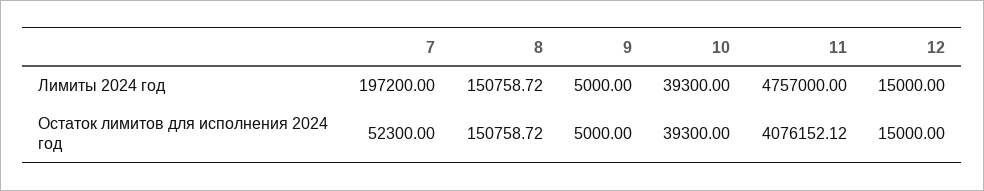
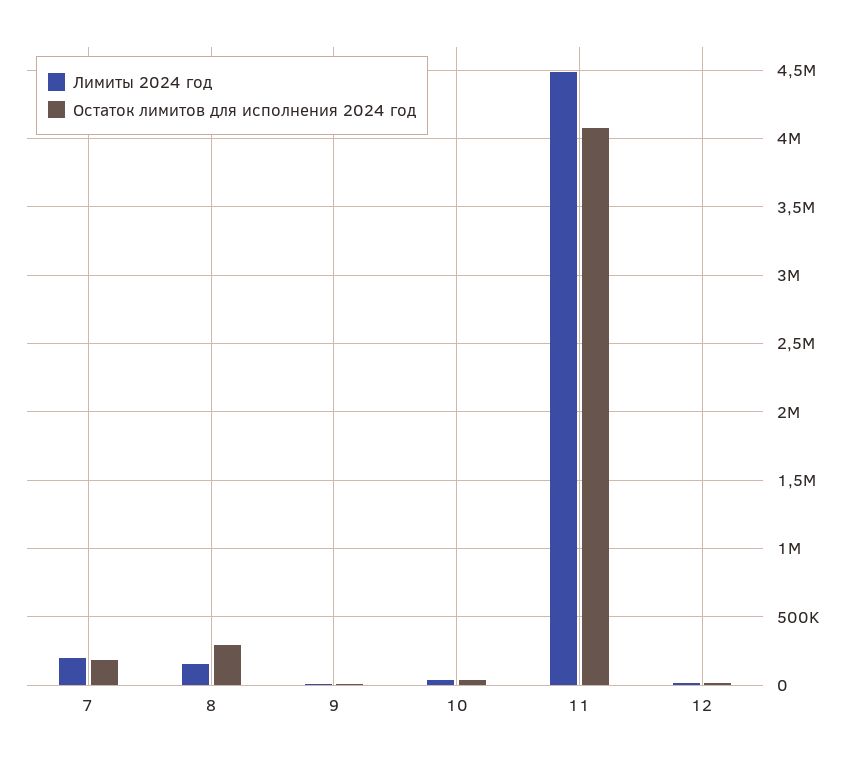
  {
    "Лимиты 2024 год": {
      "7": 197200,
      "8": 150758.72,
      "9": 5000,
      "10": 39300,
-     "11": 4757000,
+     "11": 4500000,
      "12": 15000
    },
    "Остаток лимитов для исполнения 2024 год": {
-     "7": 52300,
+     "7": 200000,
-     "8": 150758.72,
+     "8": 300000,
      "9": 5000,
      "10": 39300,
      "11": 4076152.12,
      "12": 15000
    }
  }

